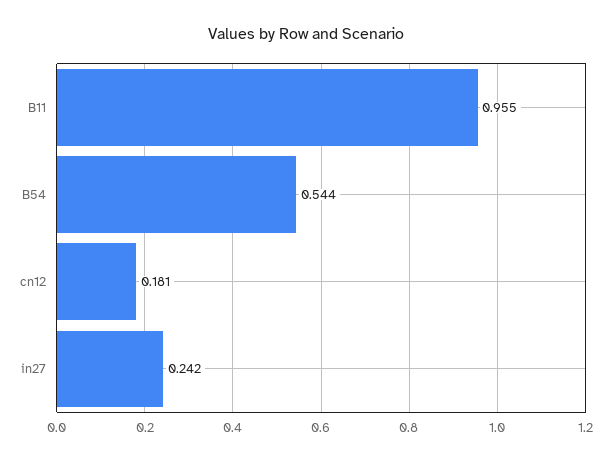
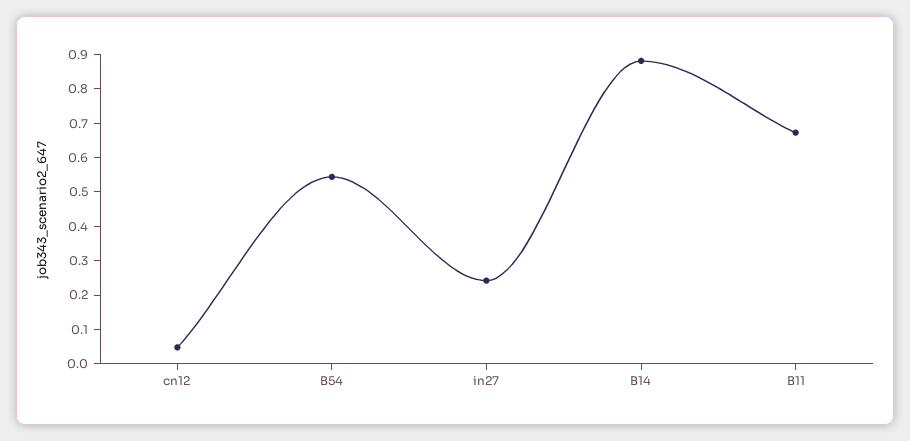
  {
-   "B11": 0.955,
+   "B11": 0.675,
    "B54": 0.544,
-   "cn12": 0.181,
+   "cn12": 0.05,
-   "in27": 0.242
+   "in27": 0.242,
+   "B14": 0.875
  }

